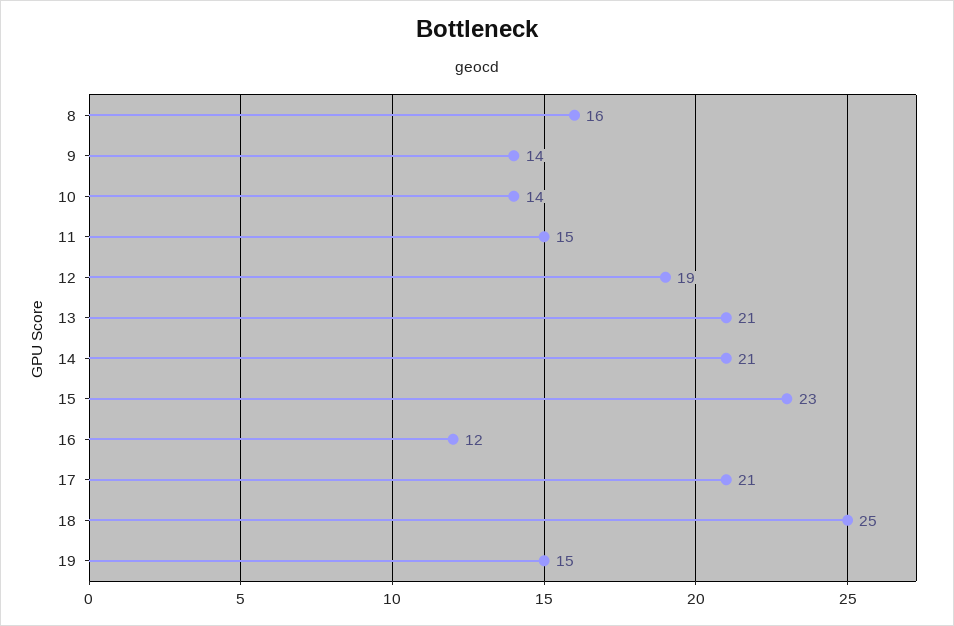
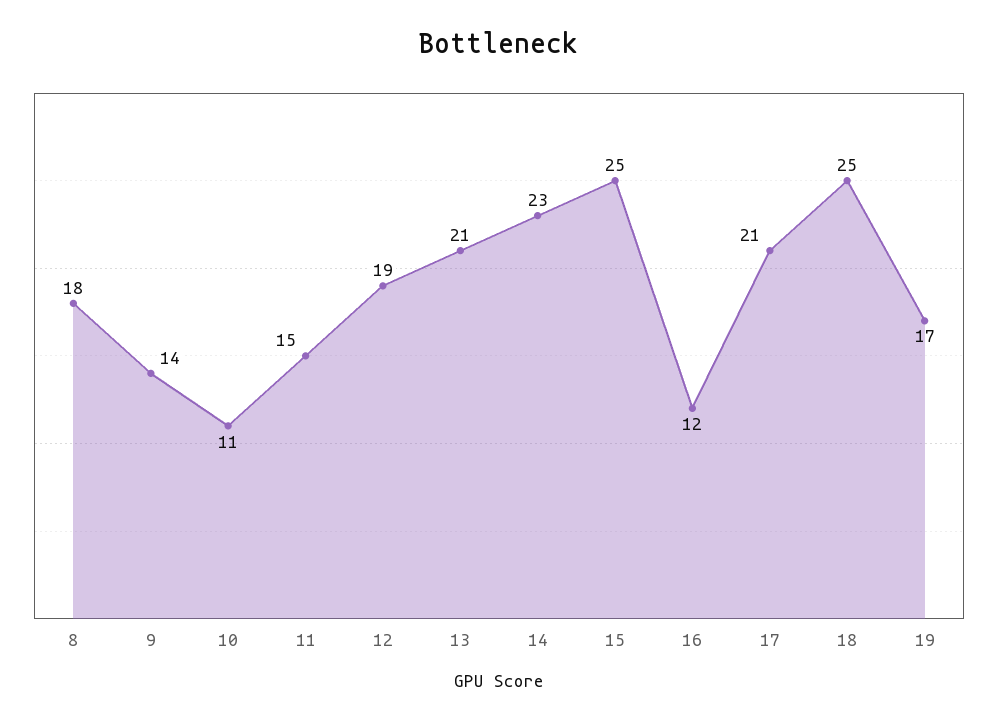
  {
-   "8": 16,
+   "8": 18,
    "9": 14,
-   "10": 14,
+   "10": 11,
    "11": 15,
    "12": 19,
    "13": 21,
-   "14": 21,
+   "14": 23,
-   "15": 23,
+   "15": 25,
    "16": 12,
    "17": 21,
    "18": 25,
-   "19": 15
+   "19": 17
  }

